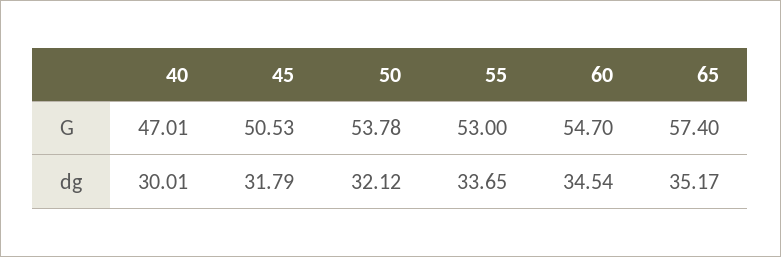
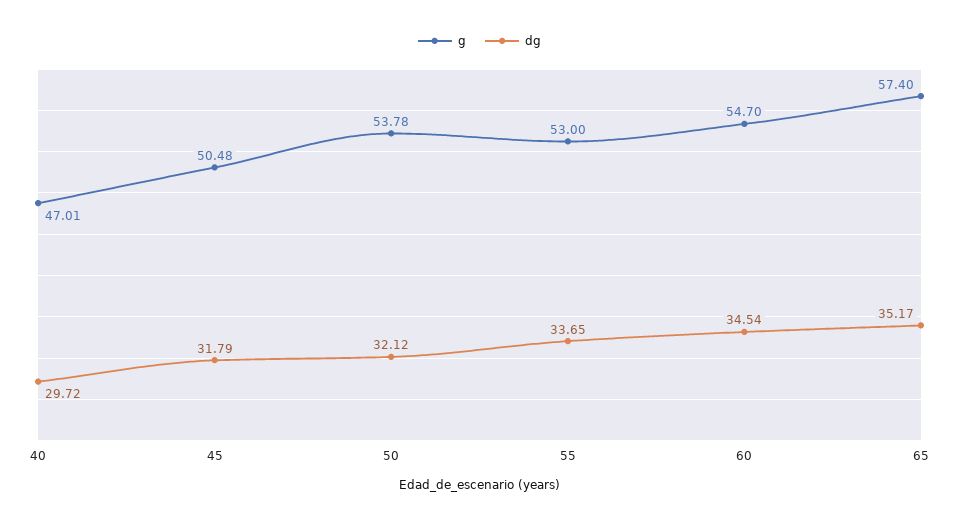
  {
    "G": {
      "40": 47.01,
-     "45": 50.53,
+     "45": 50.48,
      "50": 53.78,
      "55": 53,
      "60": 54.7,
      "65": 57.4
    },
    "dg": {
-     "40": 30.01,
+     "40": 29.72,
      "45": 31.79,
      "50": 32.12,
      "55": 33.65,
      "60": 34.54,
      "65": 35.17
    }
  }

